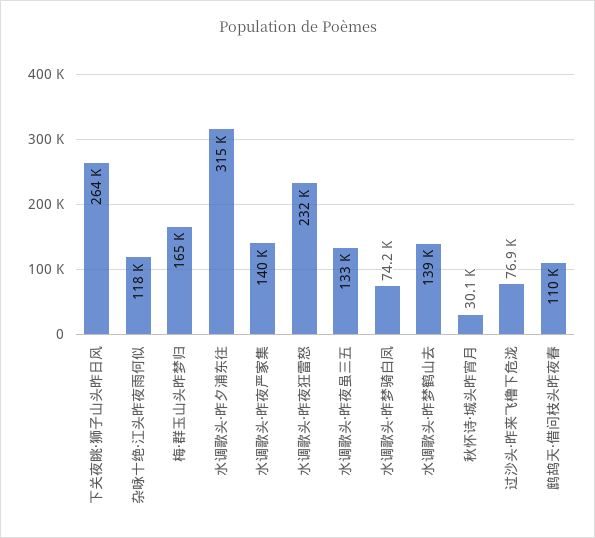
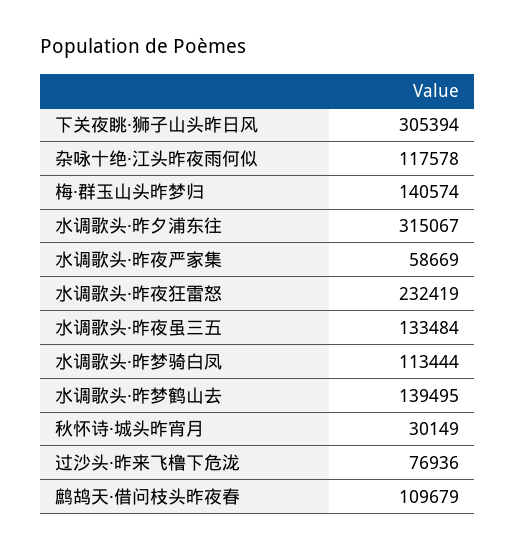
  {
-   "下关夜眺·狮子山头昨日风": 264000,
+   "下关夜眺·狮子山头昨日风": 305394,
    "杂咏十绝·江头昨夜雨何似": 117578,
-   "梅·群玉山头昨梦归": 165000,
+   "梅·群玉山头昨梦归": 140574,
    "水调歌头·昨夕浦东往": 315067,
-   "水调歌头·昨夜严家集": 140000,
+   "水调歌头·昨夜严家集": 58669,
    "水调歌头·昨夜狂雷怒": 232419,
    "水调歌头·昨夜虽三五": 133484,
-   "水调歌头·昨梦骑白凤": 74200,
+   "水调歌头·昨梦骑白凤": 113444,
    "水调歌头·昨梦鹤山去": 139495,
    "秋怀诗·城头昨宵月": 30149,
    "过沙头·昨来飞橹下危泷": 76936,
    "鹧鸪天·借问枝头昨夜春": 109679
  }

